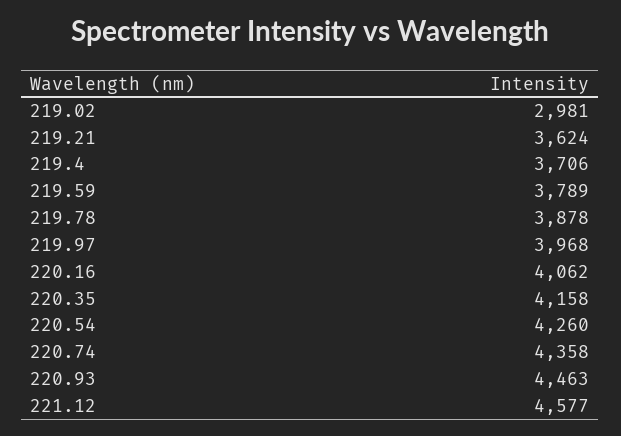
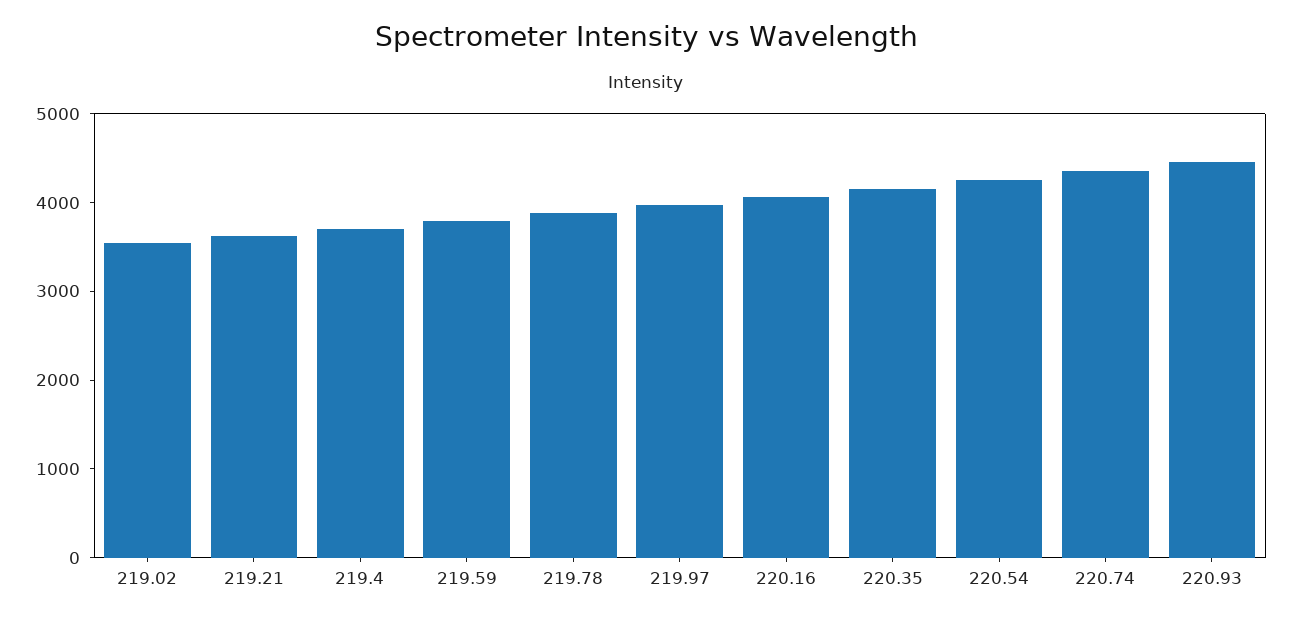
  {
-   "219.02": 2981,
+   "219.02": 3600,
    "219.21": 3624,
    "219.4": 3706,
    "219.59": 3789,
    "219.78": 3878,
    "219.97": 3968,
    "220.16": 4062,
    "220.35": 4158,
    "220.54": 4260,
    "220.74": 4358,
-   "220.93": 4463,
+   "220.93": 4463
-   "221.12": 4577
  }

